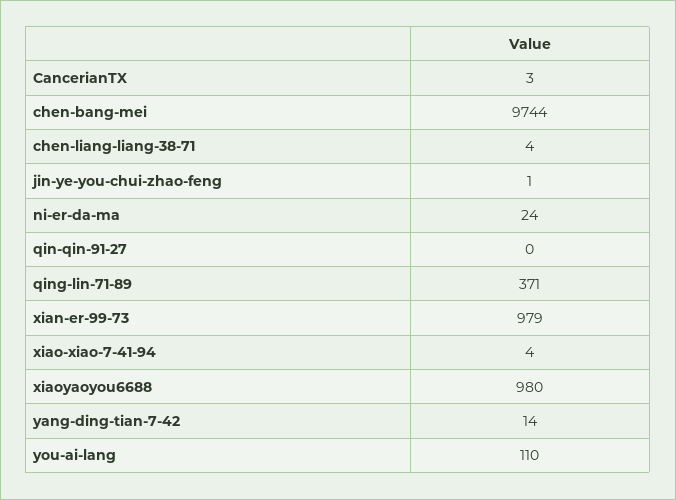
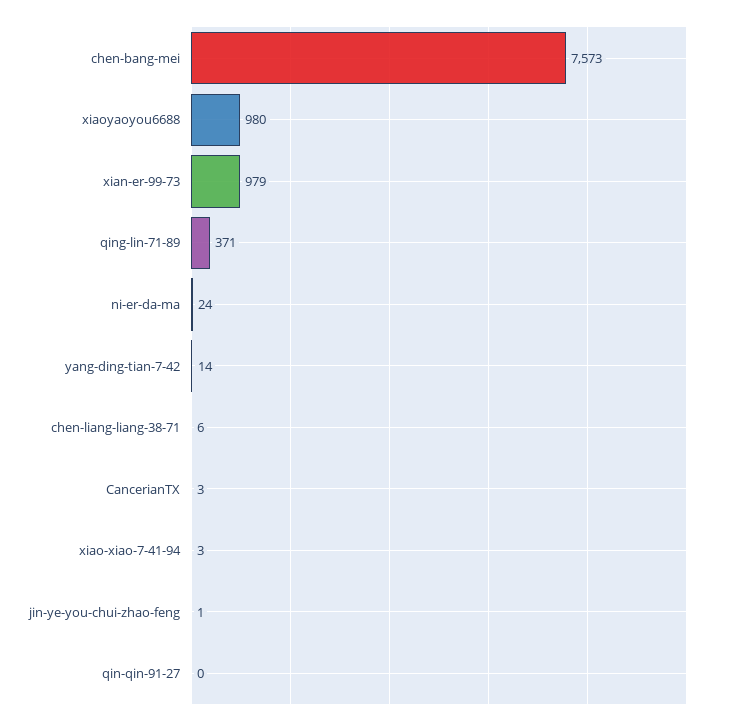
  {
    "CancerianTX": 3,
-   "chen-bang-mei": 9744,
+   "chen-bang-mei": 7573,
-   "chen-liang-liang-38-71": 4,
+   "chen-liang-liang-38-71": 6,
    "jin-ye-you-chui-zhao-feng": 1,
    "ni-er-da-ma": 24,
    "qin-qin-91-27": 0,
    "qing-lin-71-89": 371,
    "xian-er-99-73": 979,
-   "xiao-xiao-7-41-94": 4,
+   "xiao-xiao-7-41-94": 3,
    "xiaoyaoyou6688": 980,
-   "yang-ding-tian-7-42": 14,
+   "yang-ding-tian-7-42": 14
-   "you-ai-lang": 110
  }

